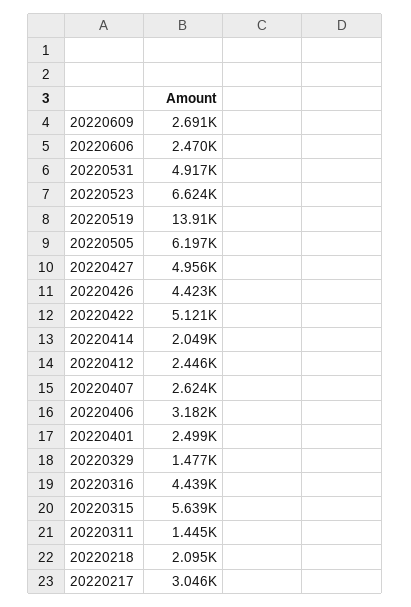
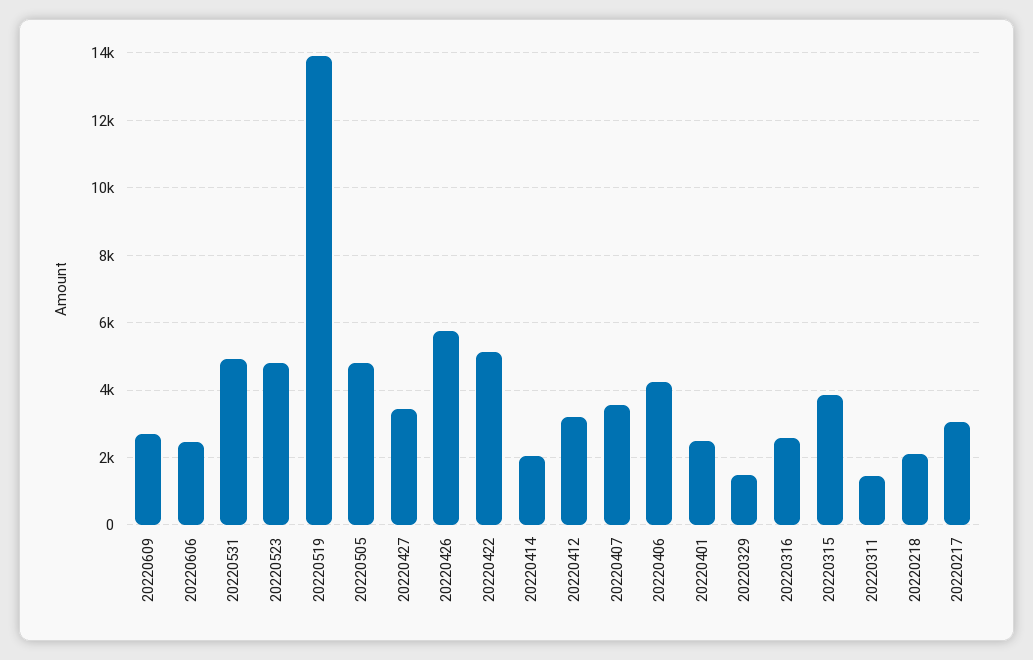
  {
    "20220609": 2691,
    "20220606": 2470,
    "20220531": 4917,
-   "20220523": 6624,
+   "20220523": 4800,
    "20220519": 13910,
-   "20220505": 6197,
+   "20220505": 4800,
-   "20220427": 4956,
+   "20220427": 3400,
-   "20220426": 4423,
+   "20220426": 5800,
    "20220422": 5121,
    "20220414": 2049,
-   "20220412": 2446,
+   "20220412": 3200,
-   "20220407": 2624,
+   "20220407": 3600,
-   "20220406": 3182,
+   "20220406": 4200,
    "20220401": 2499,
    "20220329": 1477,
-   "20220316": 4439,
+   "20220316": 2600,
-   "20220315": 5639,
+   "20220315": 3800,
    "20220311": 1445,
    "20220218": 2095,
    "20220217": 3046
  }

